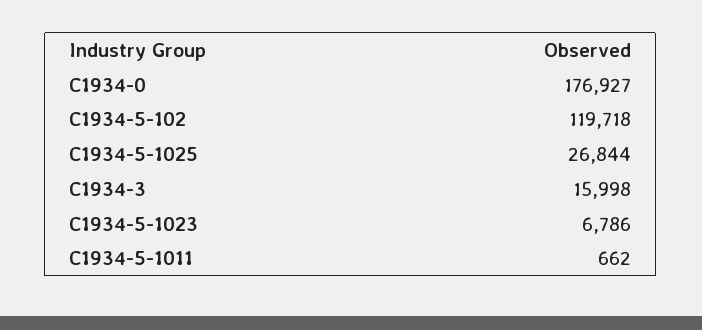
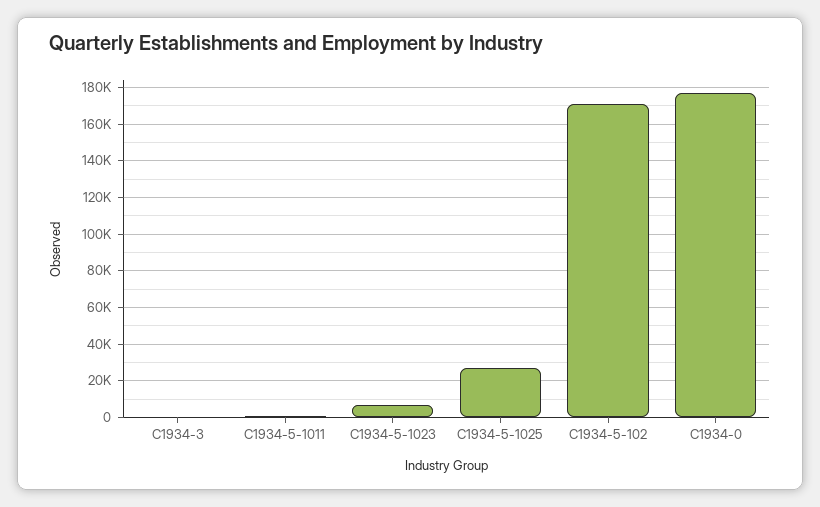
  {
    "C1934-0": 176927,
-   "C1934-5-102": 119718,
+   "C1934-5-102": 170000,
    "C1934-5-1025": 26844,
-   "C1934-3": 15998,
+   "C1934-3": 0,
    "C1934-5-1023": 6786,
    "C1934-5-1011": 662
  }

